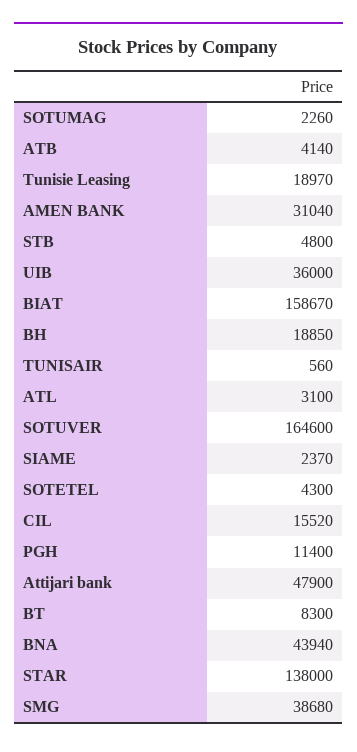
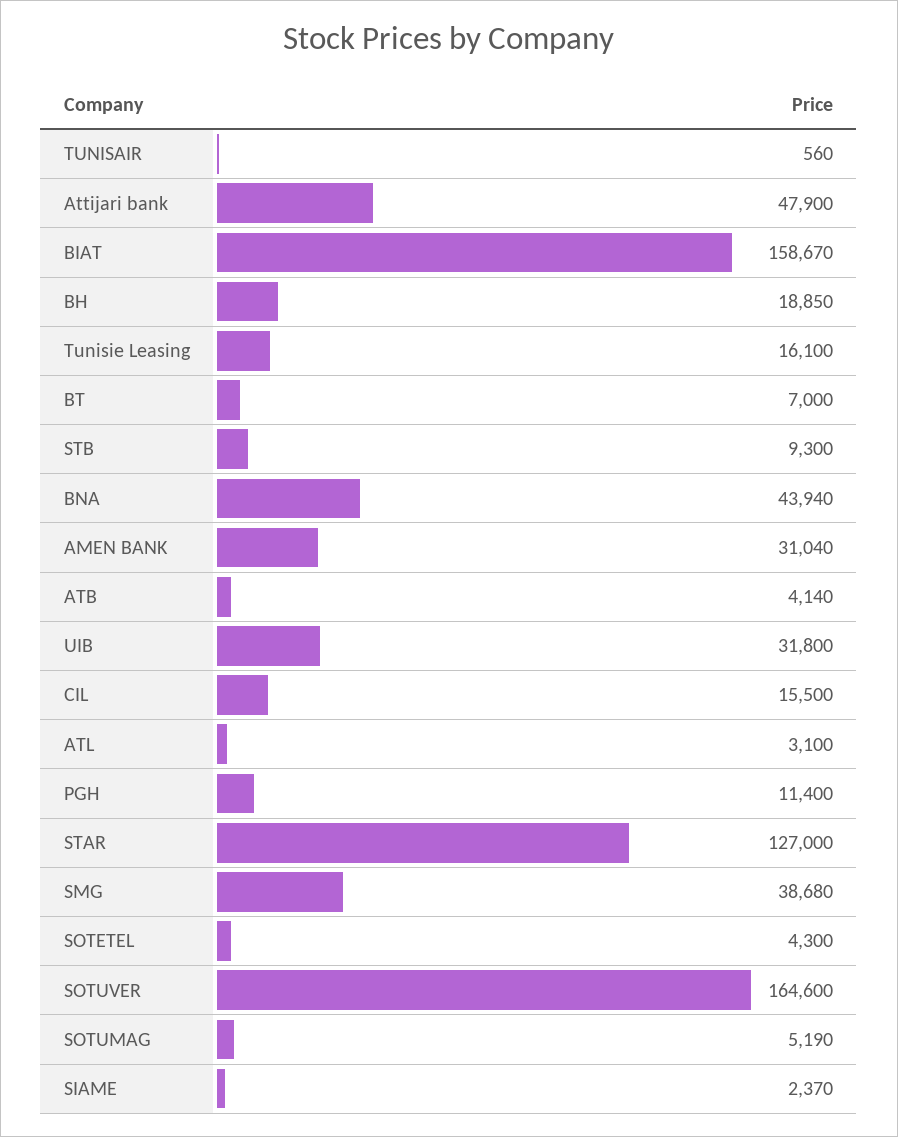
  {
-   "SOTUMAG": 2260,
+   "SOTUMAG": 5190,
    "ATB": 4140,
-   "Tunisie Leasing": 18970,
+   "Tunisie Leasing": 16100,
    "AMEN BANK": 31040,
-   "STB": 4800,
+   "STB": 9300,
-   "UIB": 36000,
+   "UIB": 31800,
    "BIAT": 158670,
    "BH": 18850,
    "TUNISAIR": 560,
    "ATL": 3100,
    "SOTUVER": 164600,
    "SIAME": 2370,
    "SOTETEL": 4300,
-   "CIL": 15520,
+   "CIL": 15500,
    "PGH": 11400,
    "Attijari bank": 47900,
-   "BT": 8300,
+   "BT": 7000,
    "BNA": 43940,
-   "STAR": 138000,
+   "STAR": 127000,
    "SMG": 38680
  }

